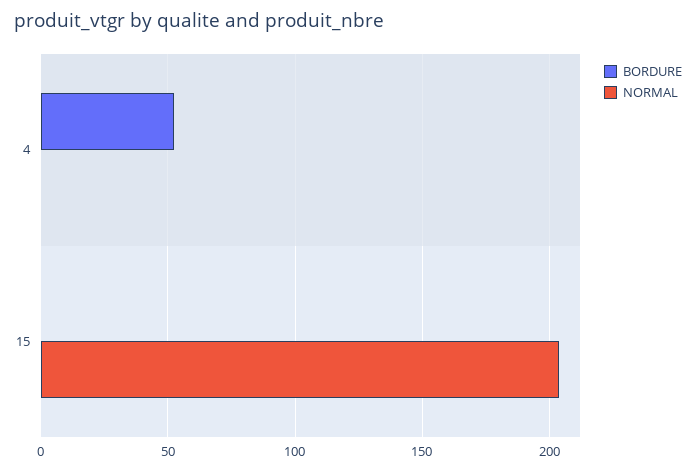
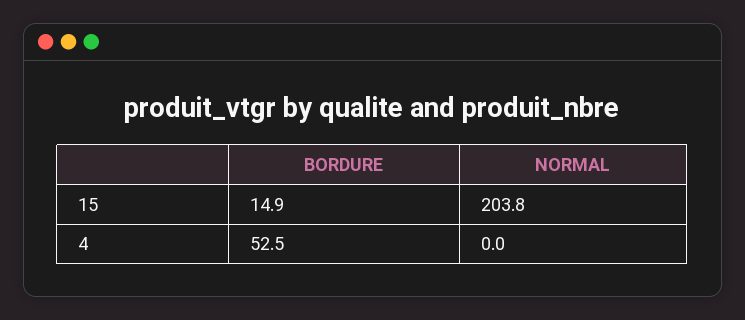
  {
    "BORDURE": {
      "4": 52.5,
-     "15": 0
+     "15": 14.9
    },
    "NORMAL": {
      "4": 0,
      "15": 203.8
    }
  }

